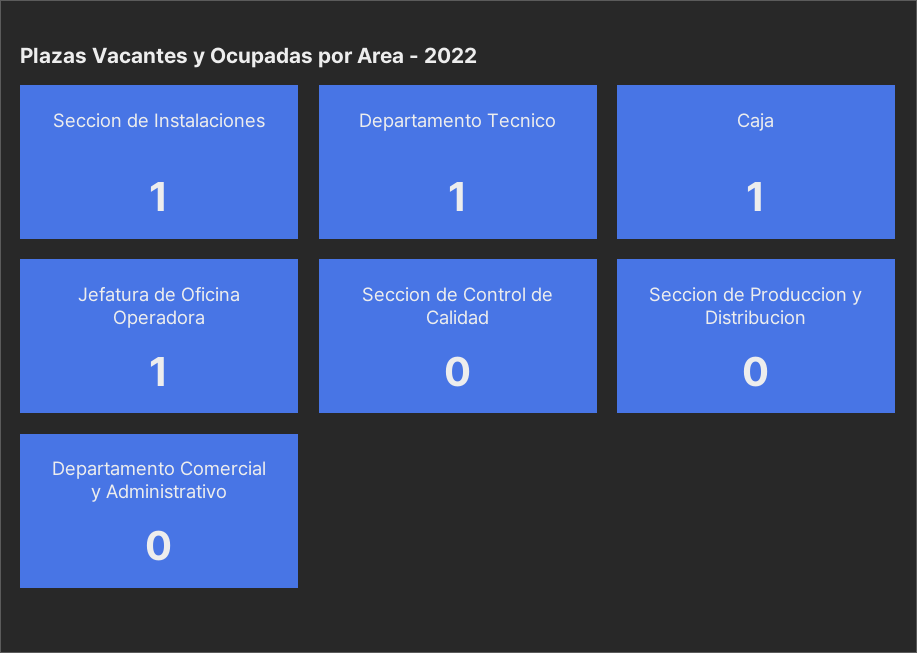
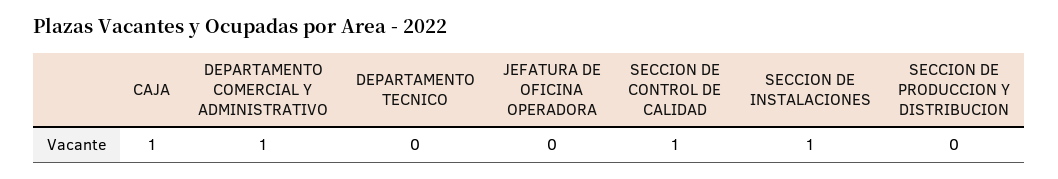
  {
    "Seccion de Instalaciones": 1,
-   "Departamento Tecnico": 1,
+   "Departamento Tecnico": 0,
    "Caja": 1,
-   "Jefatura de Oficina Operadora": 1,
+   "Jefatura de Oficina Operadora": 0,
-   "Seccion de Control de Calidad": 0,
+   "Seccion de Control de Calidad": 1,
    "Seccion de Produccion y Distribucion": 0,
-   "Departamento Comercial y Administrativo": 0
+   "Departamento Comercial y Administrativo": 1
  }

